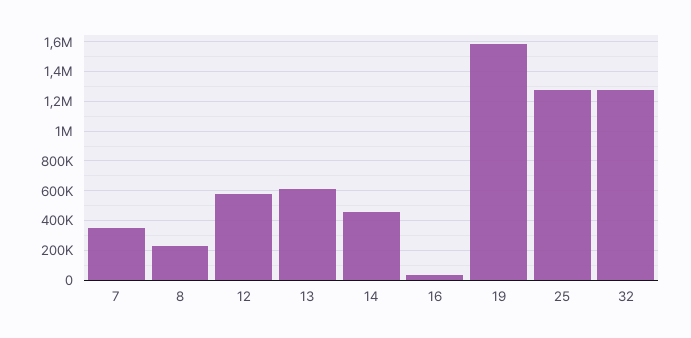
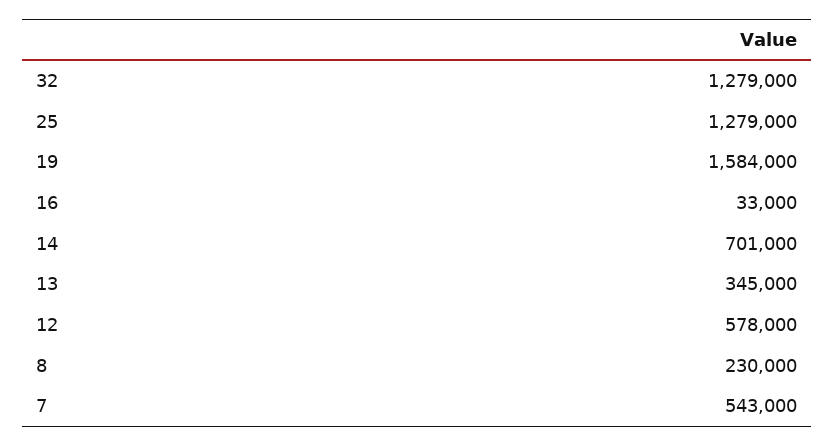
  {
-   "7": 350000,
+   "7": 543000,
    "8": 230000,
    "12": 578000,
-   "13": 600000,
+   "13": 345000,
-   "14": 450000,
+   "14": 701000,
    "16": 33000,
    "19": 1584000,
    "25": 1279000,
    "32": 1279000
  }

